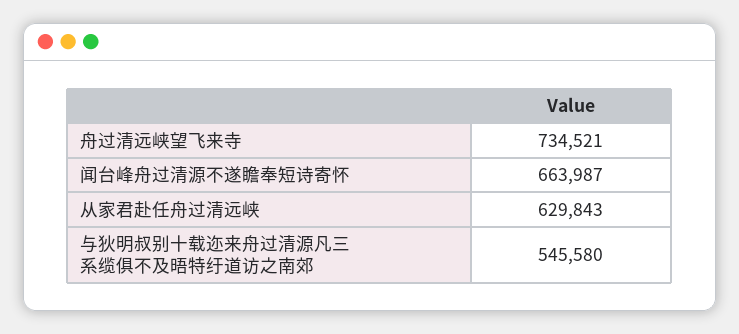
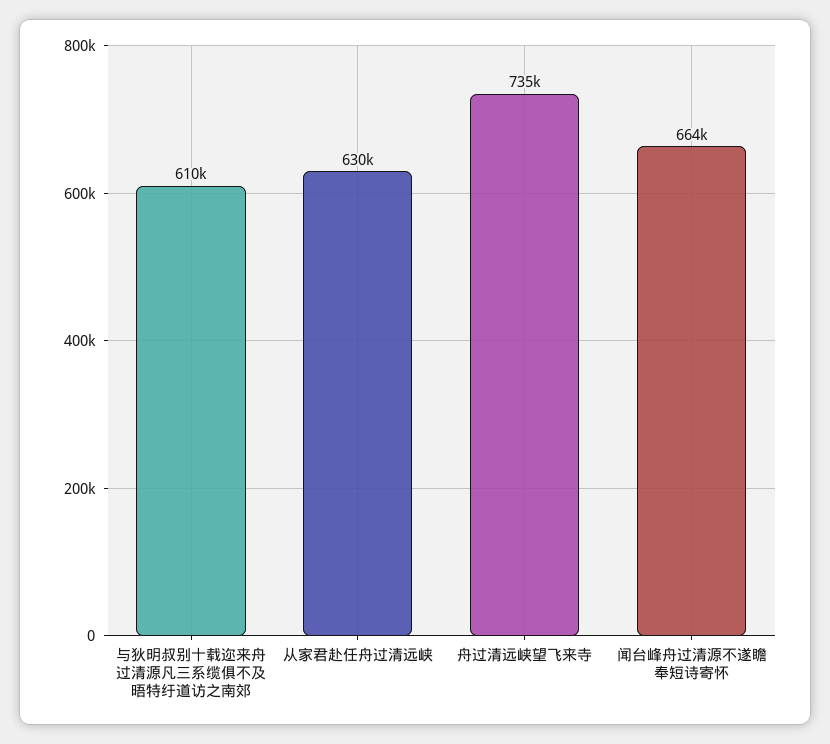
  {
    "舟过清远峡望飞来寺": 734521,
    "闻台峰舟过清源不遂瞻奉短诗寄怀": 663987,
    "从家君赴任舟过清远峡": 629843,
-   "与狄明叔别十载迩来舟过清源凡三系缆俱不及晤特纡道访之南郊": 545580
+   "与狄明叔别十载迩来舟过清源凡三系缆俱不及晤特纡道访之南郊": 610000
  }

